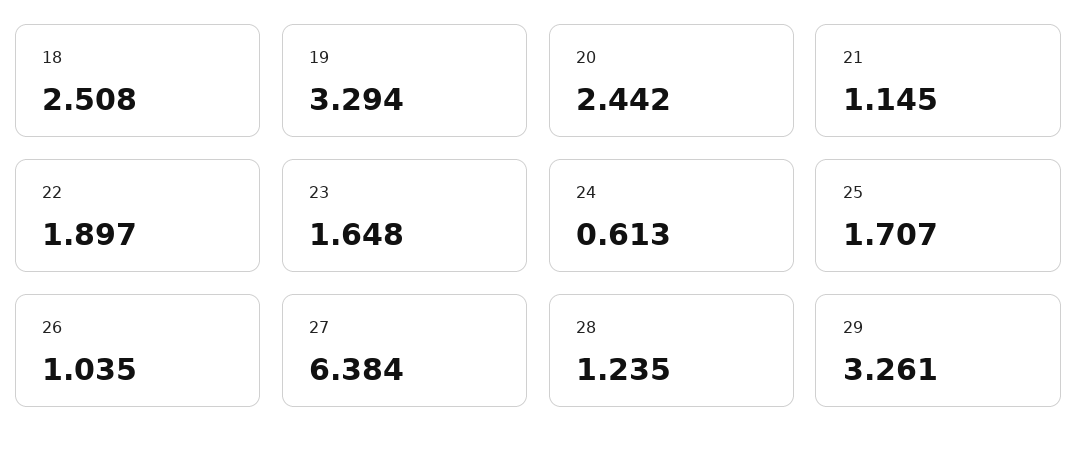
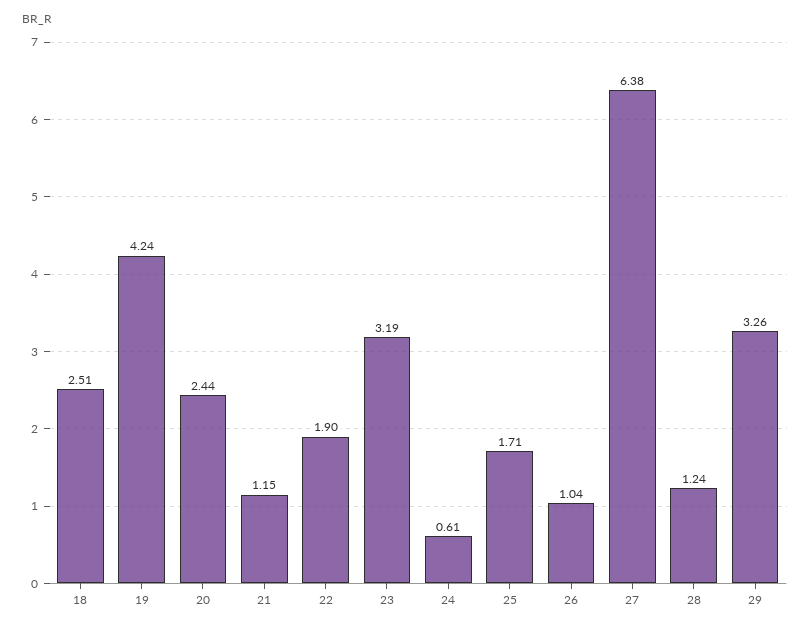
  {
    "18": 2.508,
-   "19": 3.294,
+   "19": 4.24,
    "20": 2.442,
    "21": 1.145,
    "22": 1.897,
-   "23": 1.648,
+   "23": 3.19,
    "24": 0.613,
    "25": 1.707,
    "26": 1.035,
    "27": 6.384,
    "28": 1.235,
    "29": 3.261
  }

